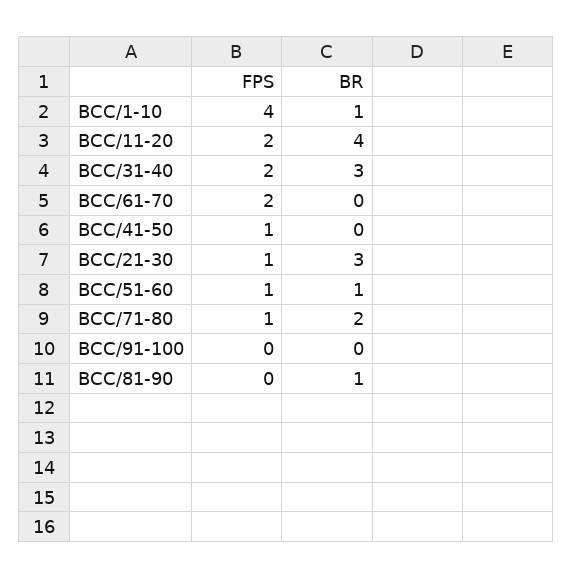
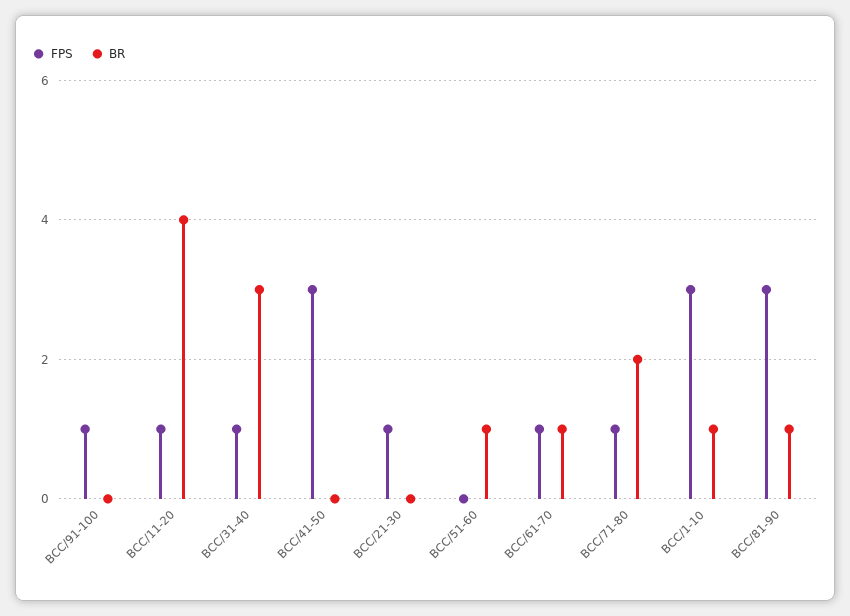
  {
    "FPS": {
-     "BCC/1-10": 4,
+     "BCC/1-10": 3,
-     "BCC/11-20": 2,
+     "BCC/11-20": 1,
-     "BCC/31-40": 2,
+     "BCC/31-40": 1,
-     "BCC/61-70": 2,
+     "BCC/61-70": 1,
-     "BCC/41-50": 1,
+     "BCC/41-50": 3,
      "BCC/21-30": 1,
-     "BCC/51-60": 1,
+     "BCC/51-60": 0,
      "BCC/71-80": 1,
-     "BCC/91-100": 0,
+     "BCC/91-100": 1,
-     "BCC/81-90": 0
+     "BCC/81-90": 3
    },
    "BR": {
      "BCC/1-10": 1,
      "BCC/11-20": 4,
      "BCC/31-40": 3,
-     "BCC/61-70": 0,
+     "BCC/61-70": 1,
      "BCC/41-50": 0,
-     "BCC/21-30": 3,
+     "BCC/21-30": 0,
      "BCC/51-60": 1,
      "BCC/71-80": 2,
      "BCC/91-100": 0,
      "BCC/81-90": 1
    }
  }

